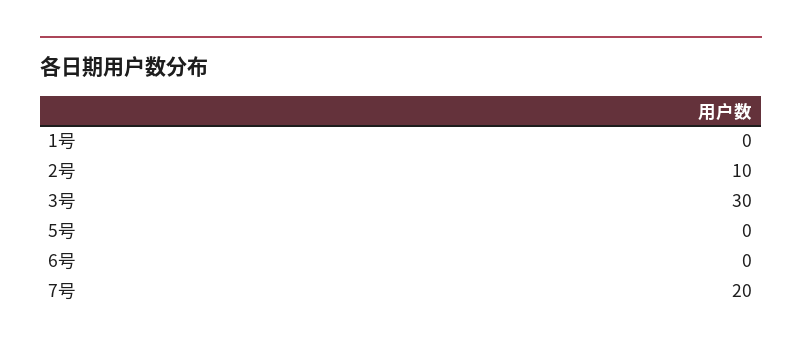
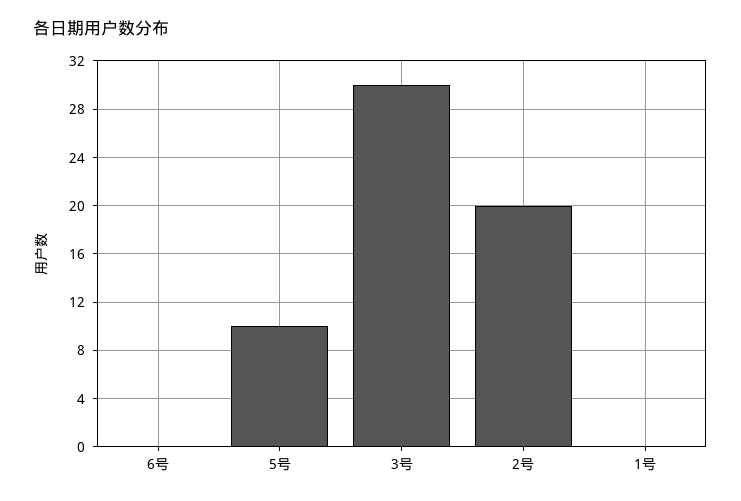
  {
    "1号": 0,
-   "2号": 10,
+   "2号": 20,
    "3号": 30,
-   "5号": 0,
+   "5号": 10,
-   "6号": 0,
+   "6号": 0
-   "7号": 20
  }

